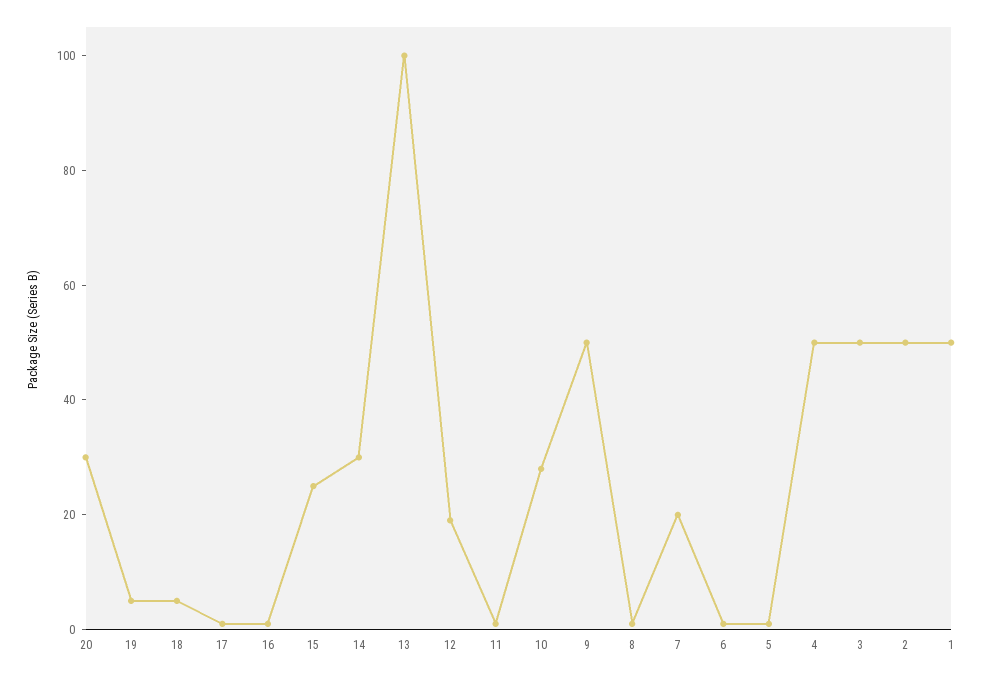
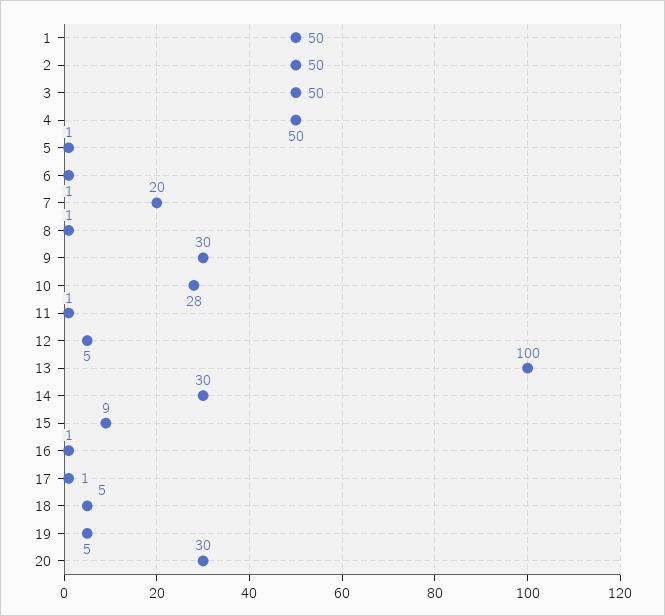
  {
    "20": 30,
    "19": 5,
    "18": 5,
    "17": 1,
    "16": 1,
-   "15": 25,
+   "15": 9,
    "14": 30,
    "13": 100,
-   "12": 20,
+   "12": 5,
    "11": 1,
    "10": 28,
-   "9": 50,
+   "9": 30,
    "8": 1,
    "7": 20,
    "6": 1,
    "5": 1,
    "4": 50,
    "3": 50,
    "2": 50,
    "1": 50
  }

